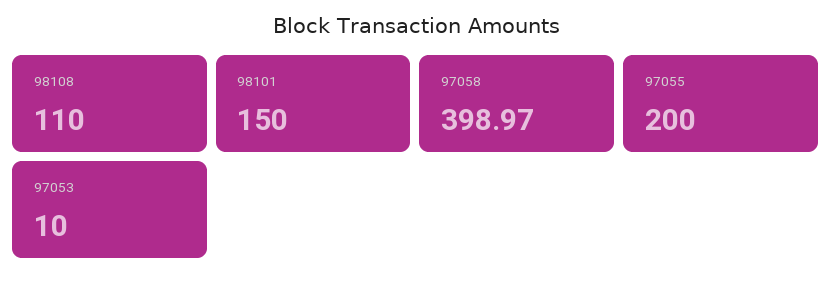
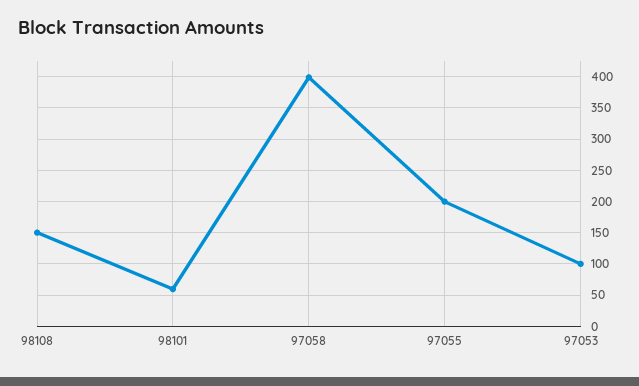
  {
-   "98108": 110,
+   "98108": 150,
-   "98101": 150,
+   "98101": 60,
    "97058": 398.97,
    "97055": 200,
-   "97053": 10
+   "97053": 100
  }

